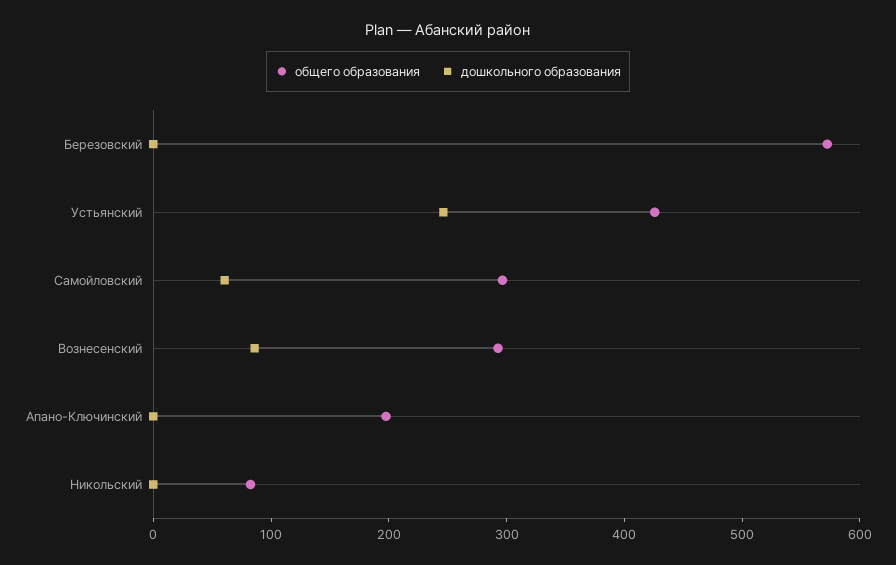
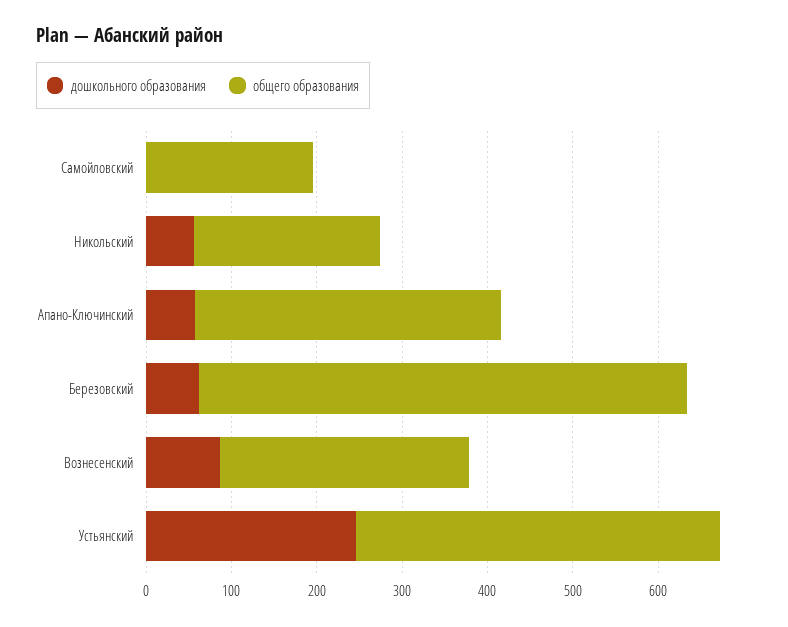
  {
    "общего образования": {
      "Березовский": 580,
      "Устьянский": 420,
-     "Самойловский": 300,
+     "Самойловский": 200,
      "Вознесенский": 300,
-     "Апано-Ключинский": 200,
+     "Апано-Ключинский": 360,
-     "Никольский": 80
+     "Никольский": 220
    },
    "дошкольного образования": {
-     "Березовский": 0,
+     "Березовский": 60,
      "Устьянский": 240,
-     "Самойловский": 60,
+     "Самойловский": 0,
      "Вознесенский": 80,
-     "Апано-Ключинский": 0,
+     "Апано-Ключинский": 60,
-     "Никольский": 0
+     "Никольский": 60
    }
  }

